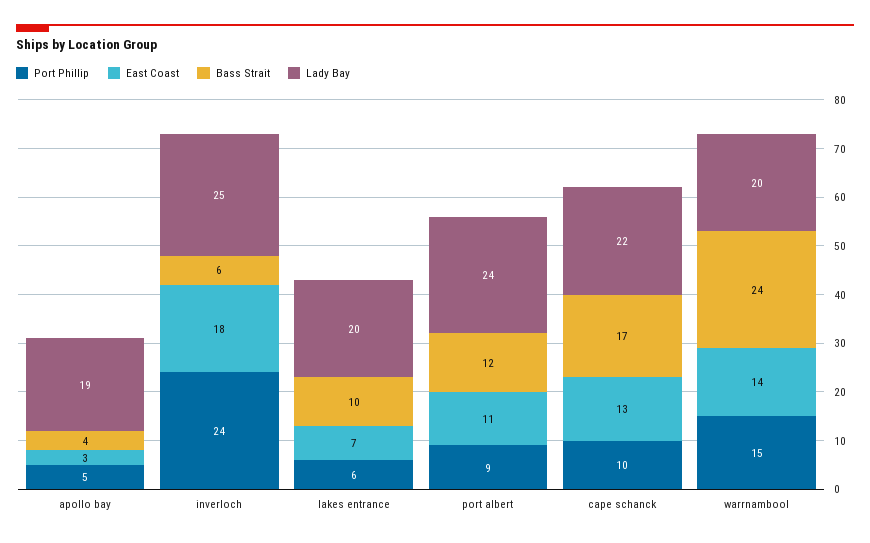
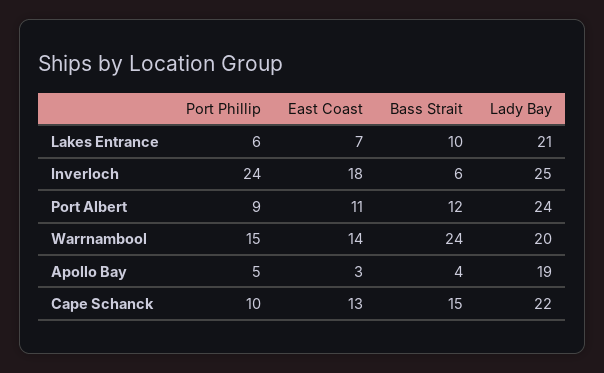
  {
    "Port Phillip": {
      "apollo bay": 5,
      "inverloch": 24,
      "lakes entrance": 6,
      "port albert": 9,
      "cape schanck": 10,
      "warrnambool": 15
    },
    "East Coast": {
      "apollo bay": 3,
      "inverloch": 18,
      "lakes entrance": 7,
      "port albert": 11,
      "cape schanck": 13,
      "warrnambool": 14
    },
    "Bass Strait": {
      "apollo bay": 4,
      "inverloch": 6,
      "lakes entrance": 10,
      "port albert": 12,
-     "cape schanck": 17,
+     "cape schanck": 15,
      "warrnambool": 24
    },
    "Lady Bay": {
      "apollo bay": 19,
      "inverloch": 25,
-     "lakes entrance": 20,
+     "lakes entrance": 21,
      "port albert": 24,
      "cape schanck": 22,
      "warrnambool": 20
    }
  }

